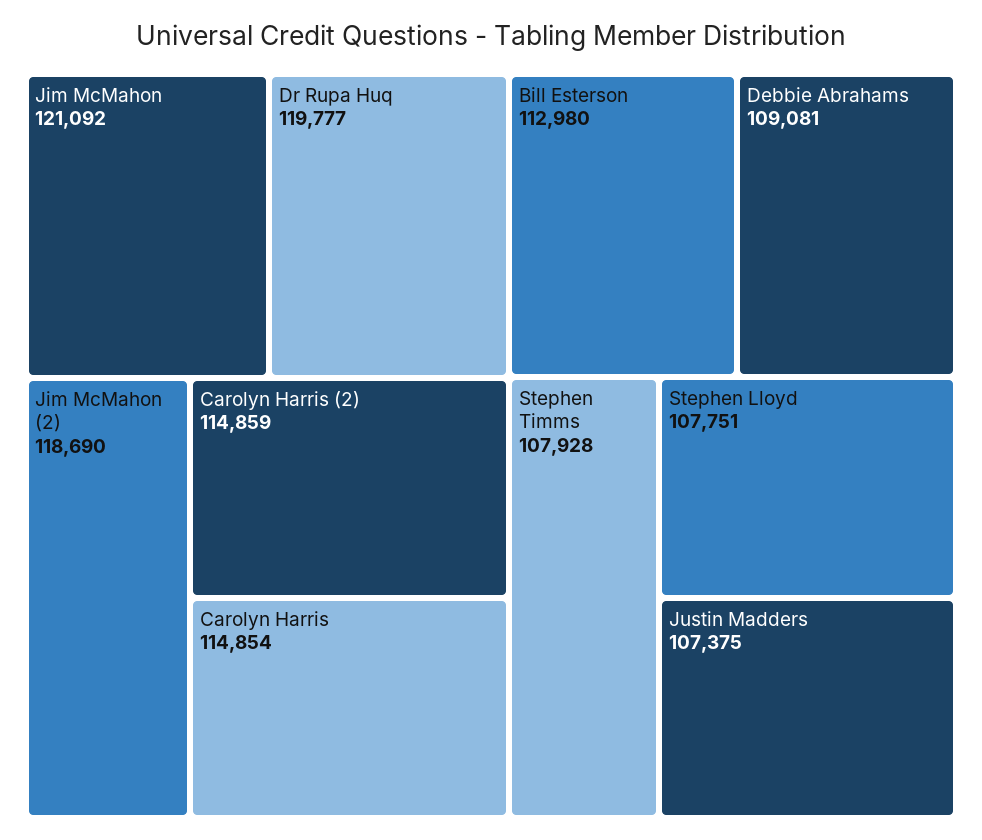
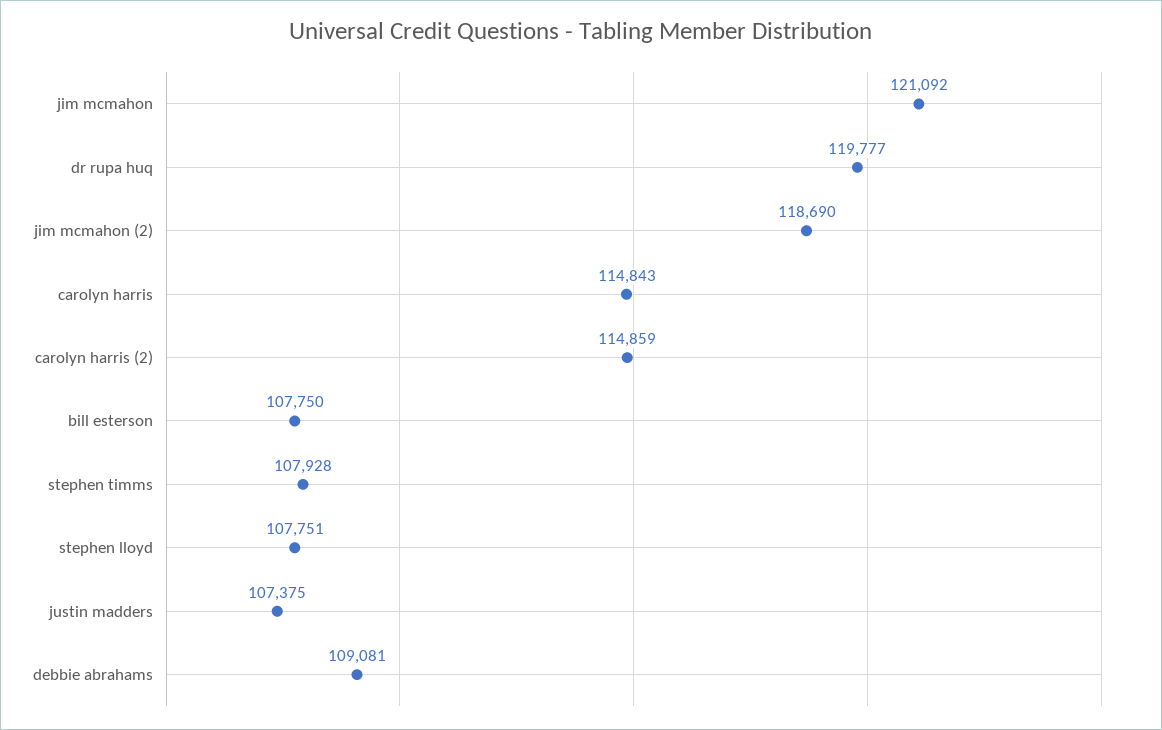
  {
    "Jim McMahon": 121092,
    "Dr Rupa Huq": 119777,
    "Jim McMahon (2)": 118690,
    "Carolyn Harris (2)": 114859,
-   "Carolyn Harris": 114854,
+   "Carolyn Harris": 114843,
-   "Bill Esterson": 112980,
+   "Bill Esterson": 107750,
    "Debbie Abrahams": 109081,
    "Stephen Timms": 107928,
    "Stephen Lloyd": 107751,
    "Justin Madders": 107375
  }

